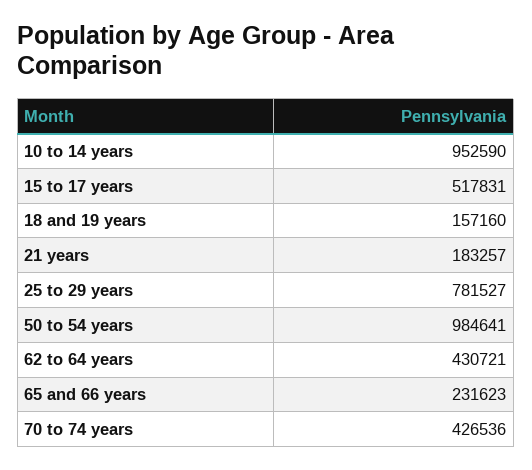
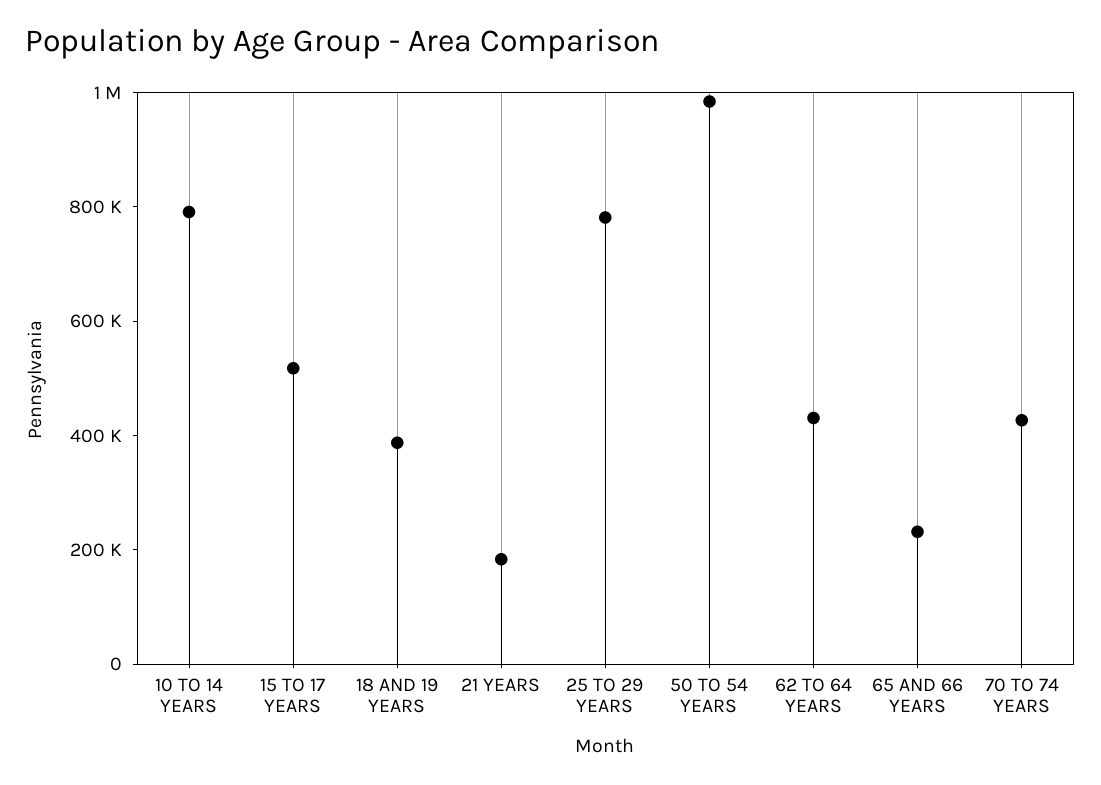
  {
-   "10 to 14 years": 952590,
+   "10 to 14 years": 800000,
    "15 to 17 years": 517831,
-   "18 and 19 years": 157160,
+   "18 and 19 years": 400000,
    "21 years": 183257,
    "25 to 29 years": 781527,
    "50 to 54 years": 984641,
    "62 to 64 years": 430721,
    "65 and 66 years": 231623,
    "70 to 74 years": 426536
  }

